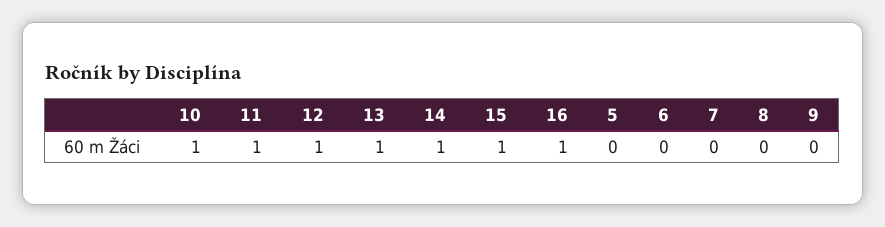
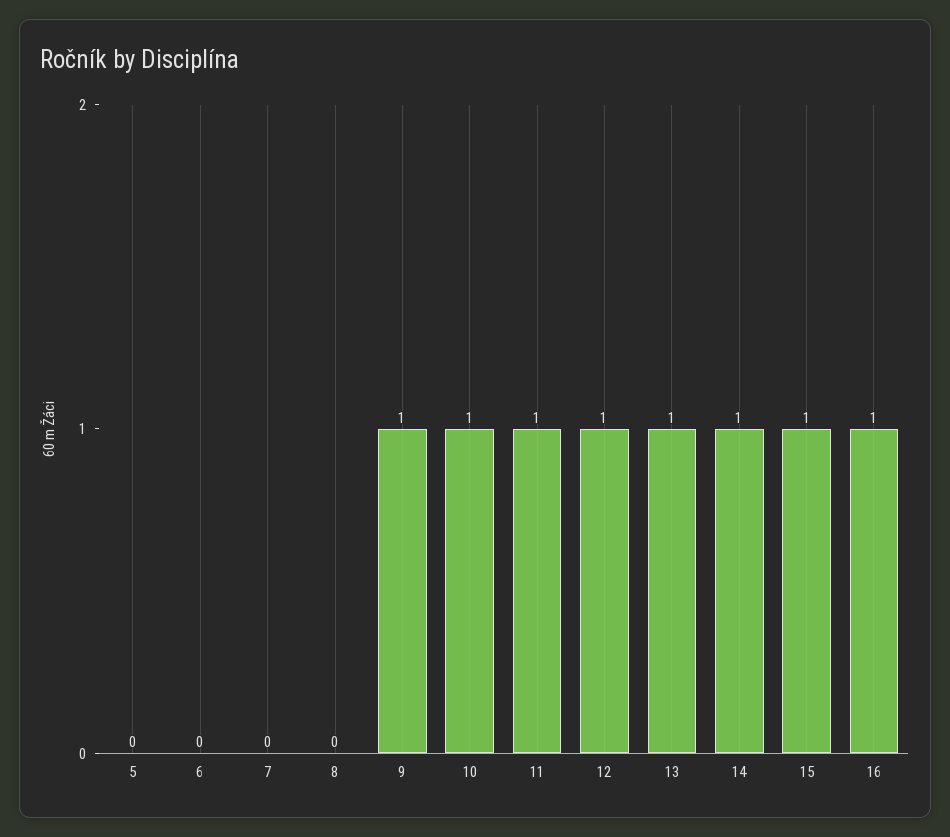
  {
    "10": 1,
    "11": 1,
    "12": 1,
    "13": 1,
    "14": 1,
    "15": 1,
    "16": 1,
    "5": 0,
    "6": 0,
    "7": 0,
    "8": 0,
-   "9": 0
+   "9": 1
  }

